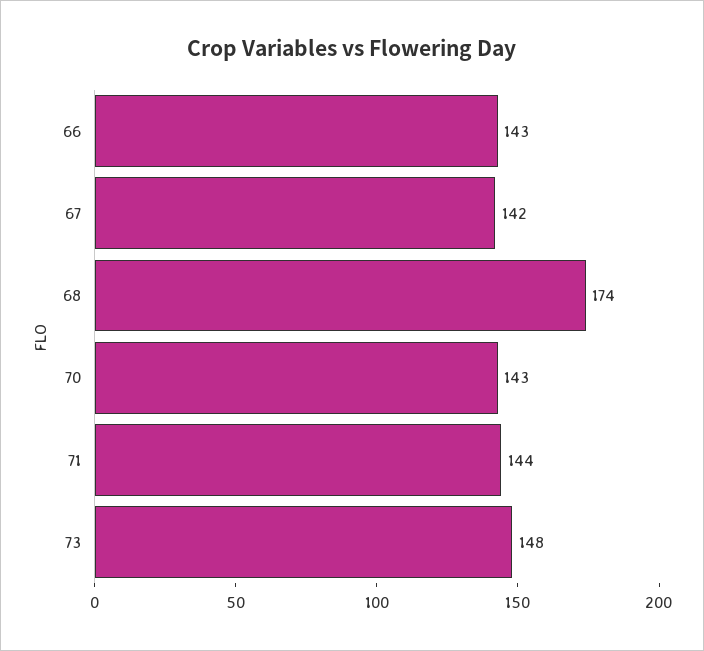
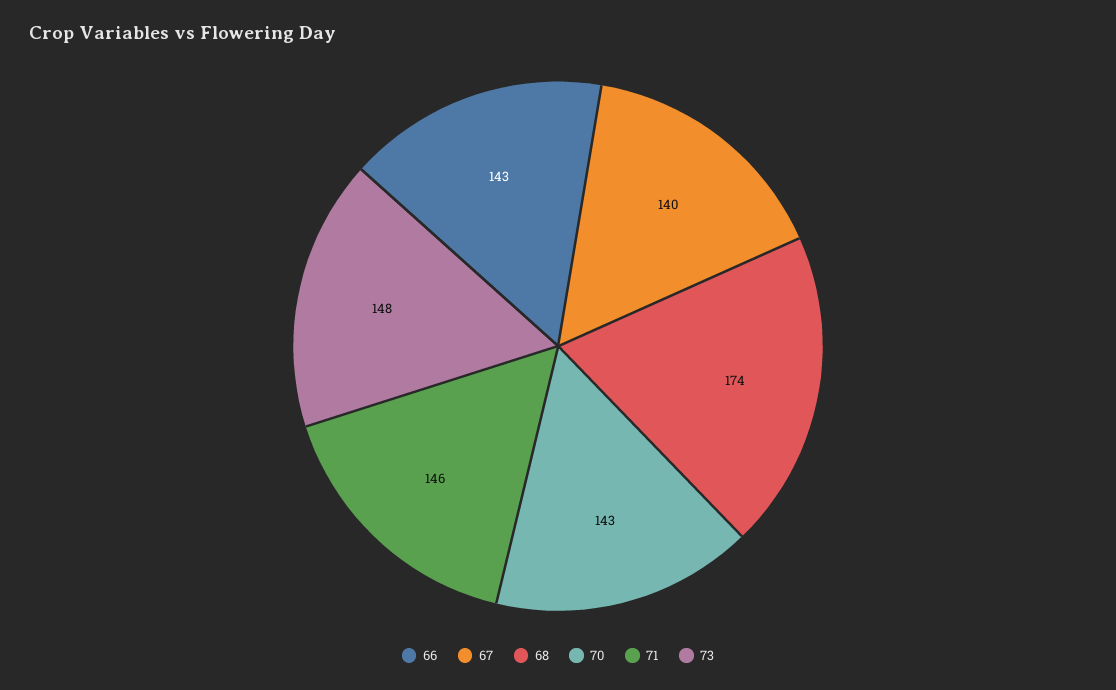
  {
    "66": 143,
-   "67": 142,
+   "67": 140,
    "68": 174,
    "70": 143,
-   "71": 144,
+   "71": 146,
    "73": 148
  }

